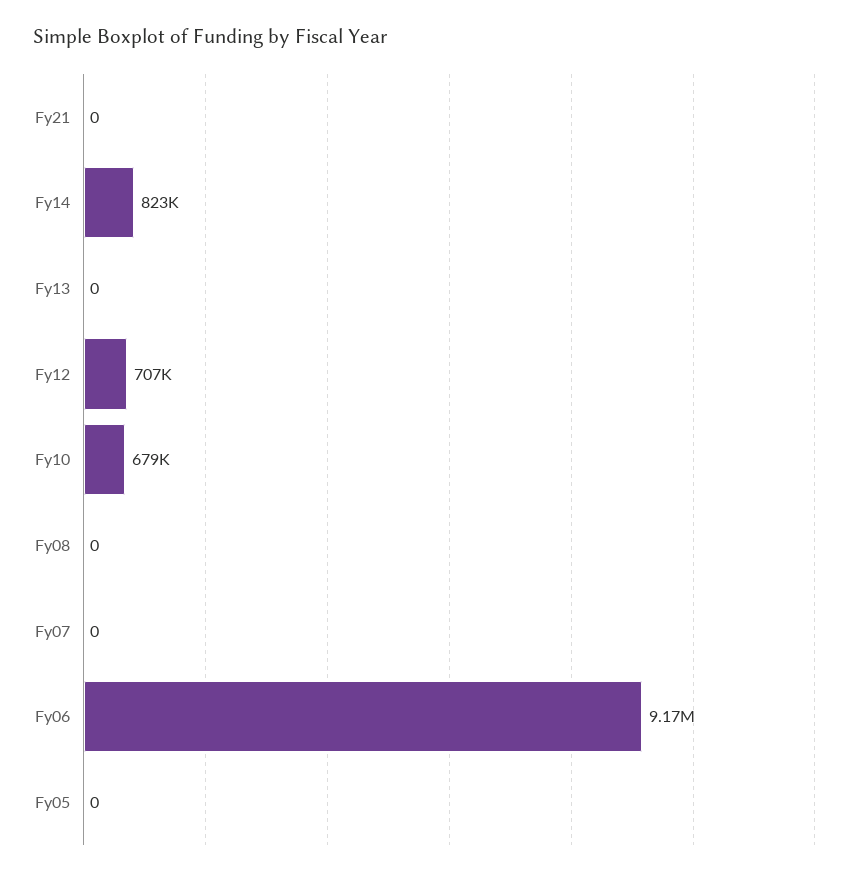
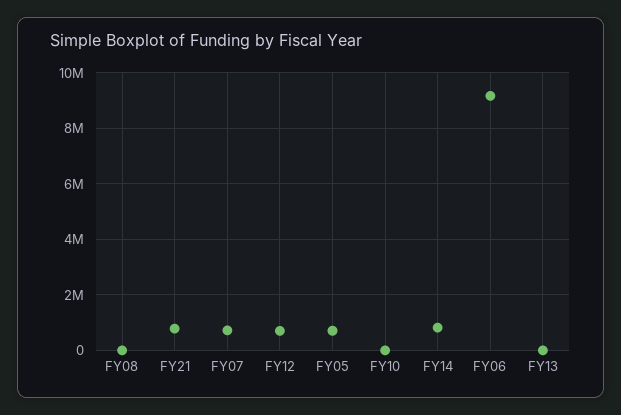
  {
-   "Fy21": 0,
+   "Fy21": 750000,
    "Fy14": 823000,
    "Fy13": 0,
    "Fy12": 707000,
-   "Fy10": 679000,
+   "Fy10": 0,
    "Fy08": 0,
-   "Fy07": 0,
+   "Fy07": 750000,
    "Fy06": 9170000,
-   "Fy05": 0
+   "Fy05": 750000
  }

